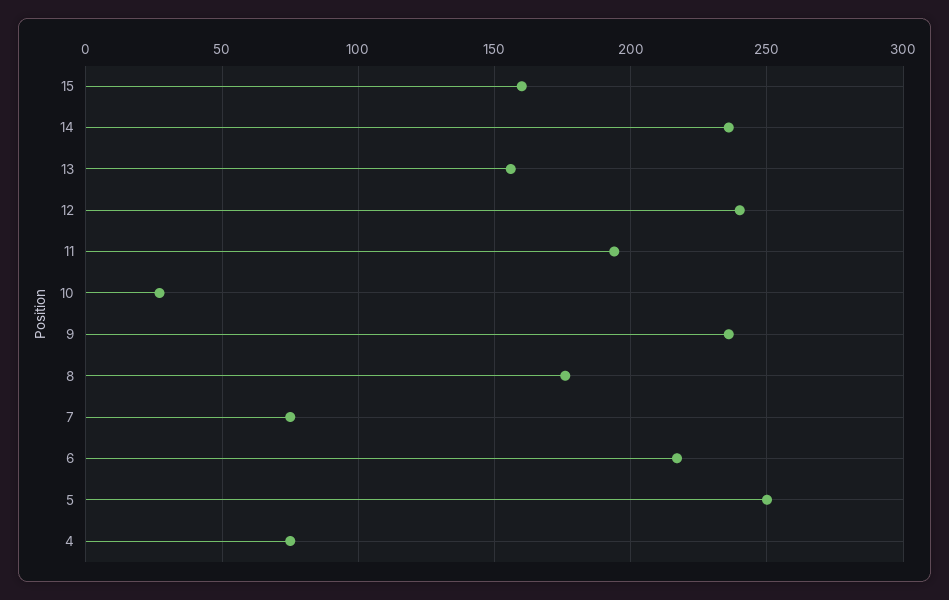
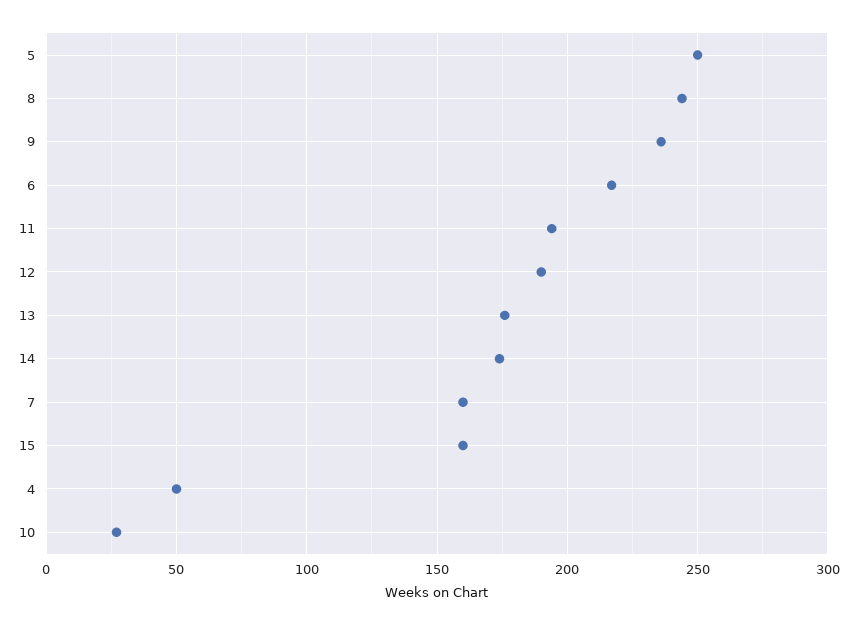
  {
    "15": 160,
-   "14": 235,
+   "14": 175,
-   "13": 155,
+   "13": 175,
-   "12": 240,
+   "12": 190,
    "11": 195,
    "10": 25,
    "9": 235,
-   "8": 175,
+   "8": 245,
-   "7": 75,
+   "7": 160,
    "6": 215,
    "5": 250,
-   "4": 75
+   "4": 50
  }

